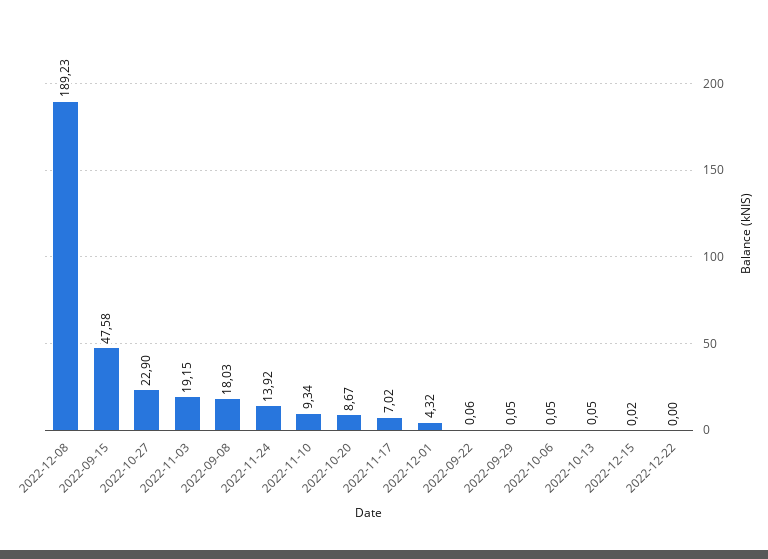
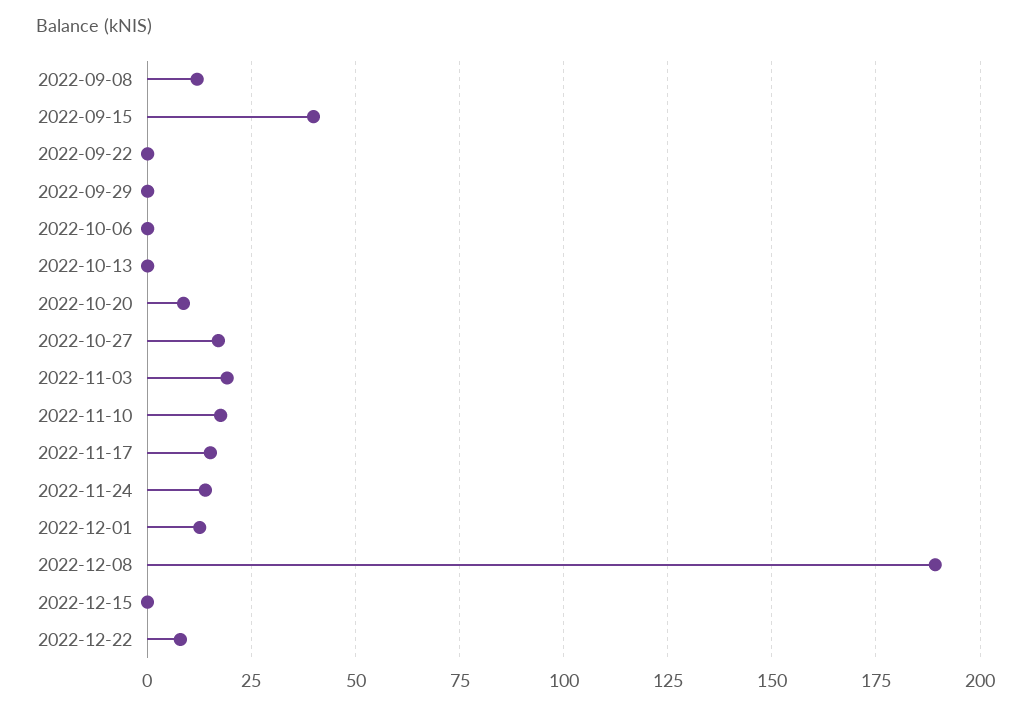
  {
    "2022-12-08": 189.23,
-   "2022-09-15": 47.58,
+   "2022-09-15": 40,
-   "2022-10-27": 22.9,
+   "2022-10-27": 17.5,
    "2022-11-03": 19.15,
-   "2022-09-08": 18.03,
+   "2022-09-08": 12.5,
    "2022-11-24": 13.92,
-   "2022-11-10": 9.34,
+   "2022-11-10": 17.5,
    "2022-10-20": 8.67,
-   "2022-11-17": 7.02,
+   "2022-11-17": 15,
-   "2022-12-01": 4.32,
+   "2022-12-01": 12.5,
    "2022-09-22": 0.06,
    "2022-09-29": 0.05,
    "2022-10-06": 0.05,
    "2022-10-13": 0.05,
    "2022-12-15": 0.02,
-   "2022-12-22": 0
+   "2022-12-22": 7.5
  }

